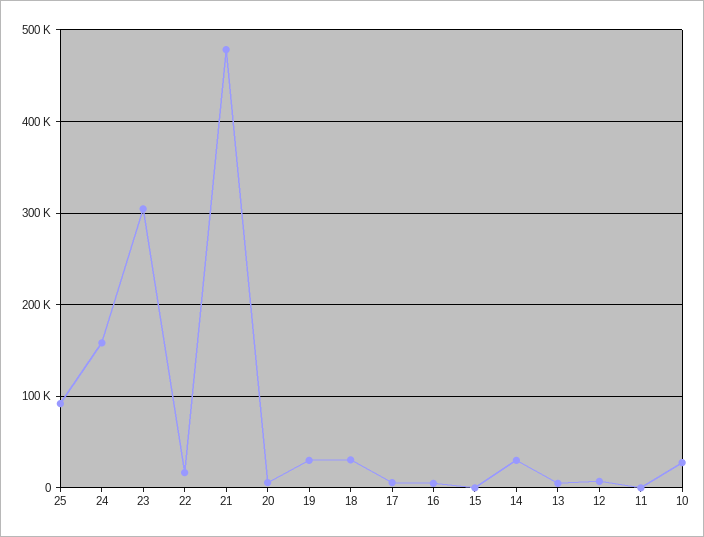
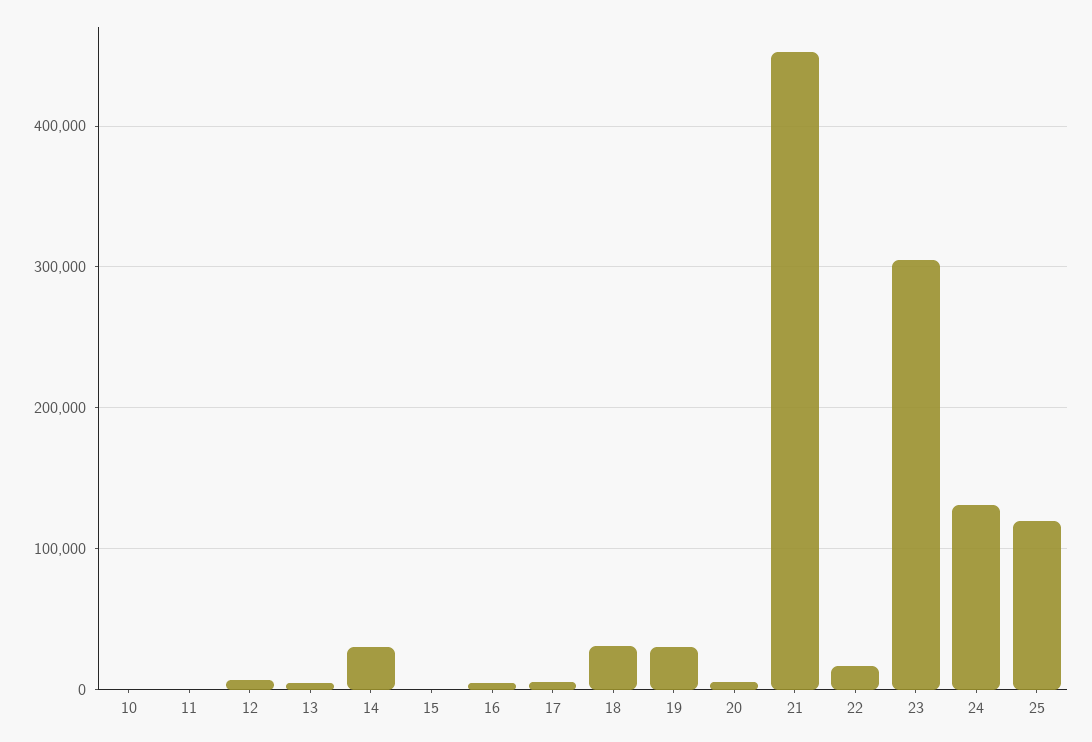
  {
-   "25": 90000,
+   "25": 120000,
-   "24": 160000,
+   "24": 130000,
    "23": 300000,
    "22": 20000,
-   "21": 480000,
+   "21": 450000,
    "20": 10000,
    "19": 30000,
    "18": 30000,
    "17": 10000,
    "16": 0,
    "15": 0,
    "14": 30000,
    "13": 0,
    "12": 10000,
    "11": 0,
-   "10": 30000
+   "10": 0
  }

